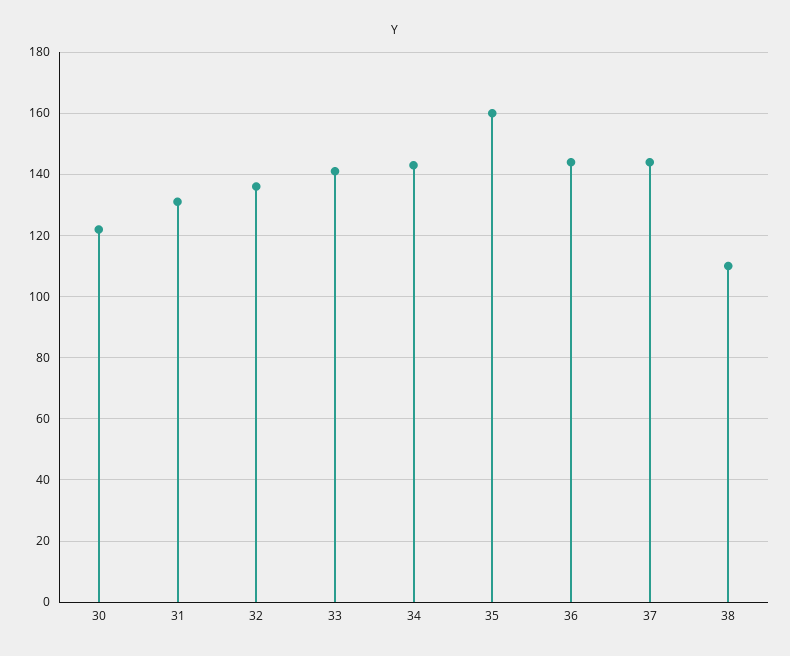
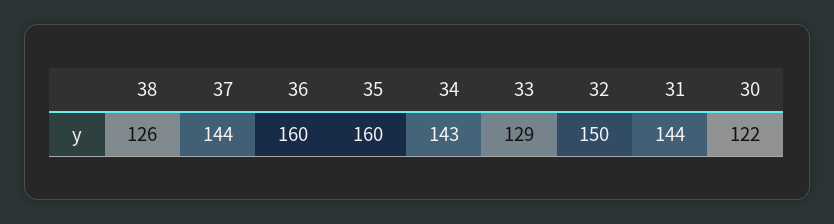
  {
    "30": 122,
-   "31": 130,
+   "31": 144,
-   "32": 135,
+   "32": 150,
-   "33": 140,
+   "33": 129,
    "34": 143,
    "35": 160,
-   "36": 145,
+   "36": 160,
    "37": 144,
-   "38": 110
+   "38": 126
  }

